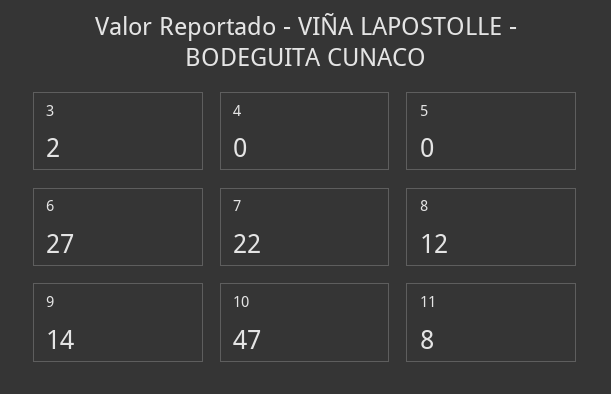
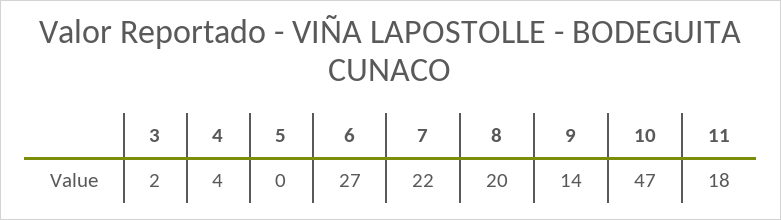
  {
    "3": 2,
-   "4": 0,
+   "4": 4,
    "5": 0,
    "6": 27,
    "7": 22,
-   "8": 12,
+   "8": 20,
    "9": 14,
    "10": 47,
-   "11": 8
+   "11": 18
  }

